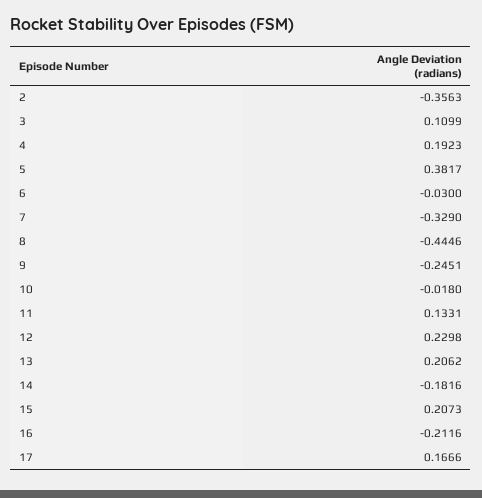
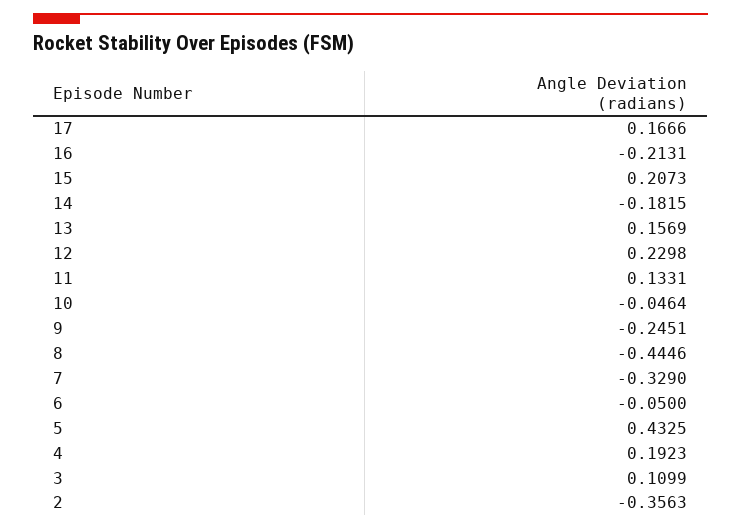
  {
    "2": -0.3563,
    "3": 0.1099,
    "4": 0.1923,
-   "5": 0.3817,
+   "5": 0.4325,
-   "6": -0.03,
+   "6": -0.05,
    "7": -0.329,
    "8": -0.4446,
    "9": -0.2451,
-   "10": -0.018,
+   "10": -0.0464,
    "11": 0.1331,
    "12": 0.2298,
-   "13": 0.2062,
+   "13": 0.1569,
-   "14": -0.1816,
+   "14": -0.1815,
    "15": 0.2073,
-   "16": -0.2116,
+   "16": -0.2131,
    "17": 0.1666
  }

